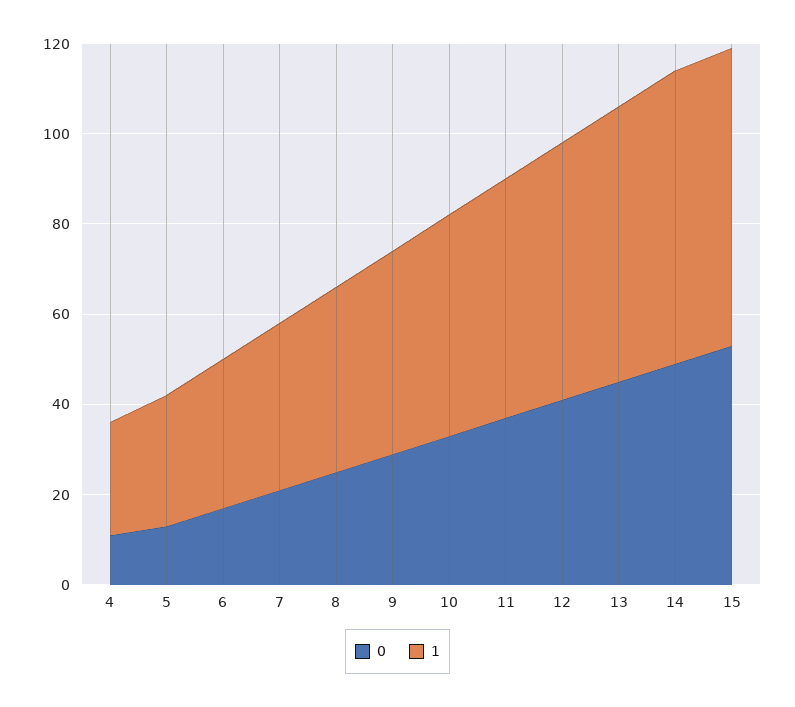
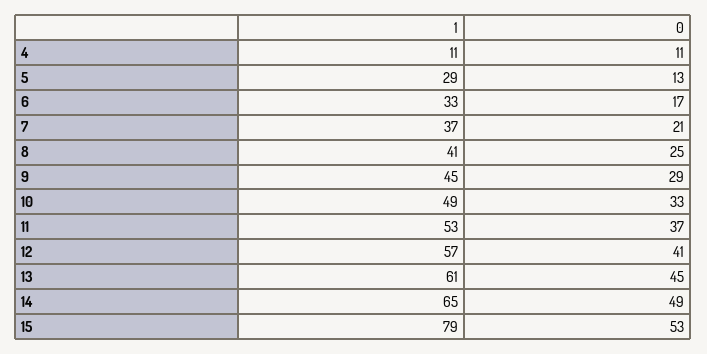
  {
    "0": {
      "4": 11,
      "5": 13,
      "6": 17,
      "7": 21,
      "8": 25,
      "9": 29,
      "10": 33,
      "11": 37,
      "12": 41,
      "13": 45,
      "14": 49,
      "15": 53
    },
    "1": {
-     "4": 25,
+     "4": 11,
      "5": 29,
      "6": 33,
      "7": 37,
      "8": 41,
      "9": 45,
      "10": 49,
      "11": 53,
      "12": 57,
      "13": 61,
      "14": 65,
-     "15": 65
+     "15": 79
    }
  }

